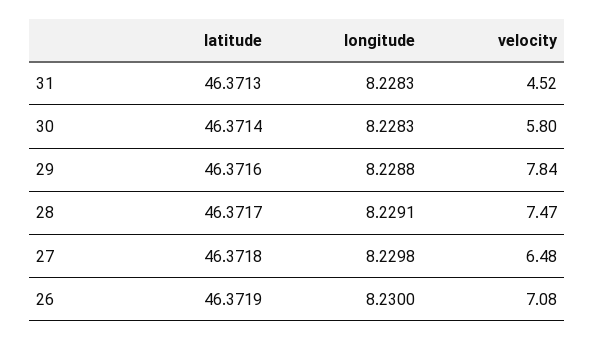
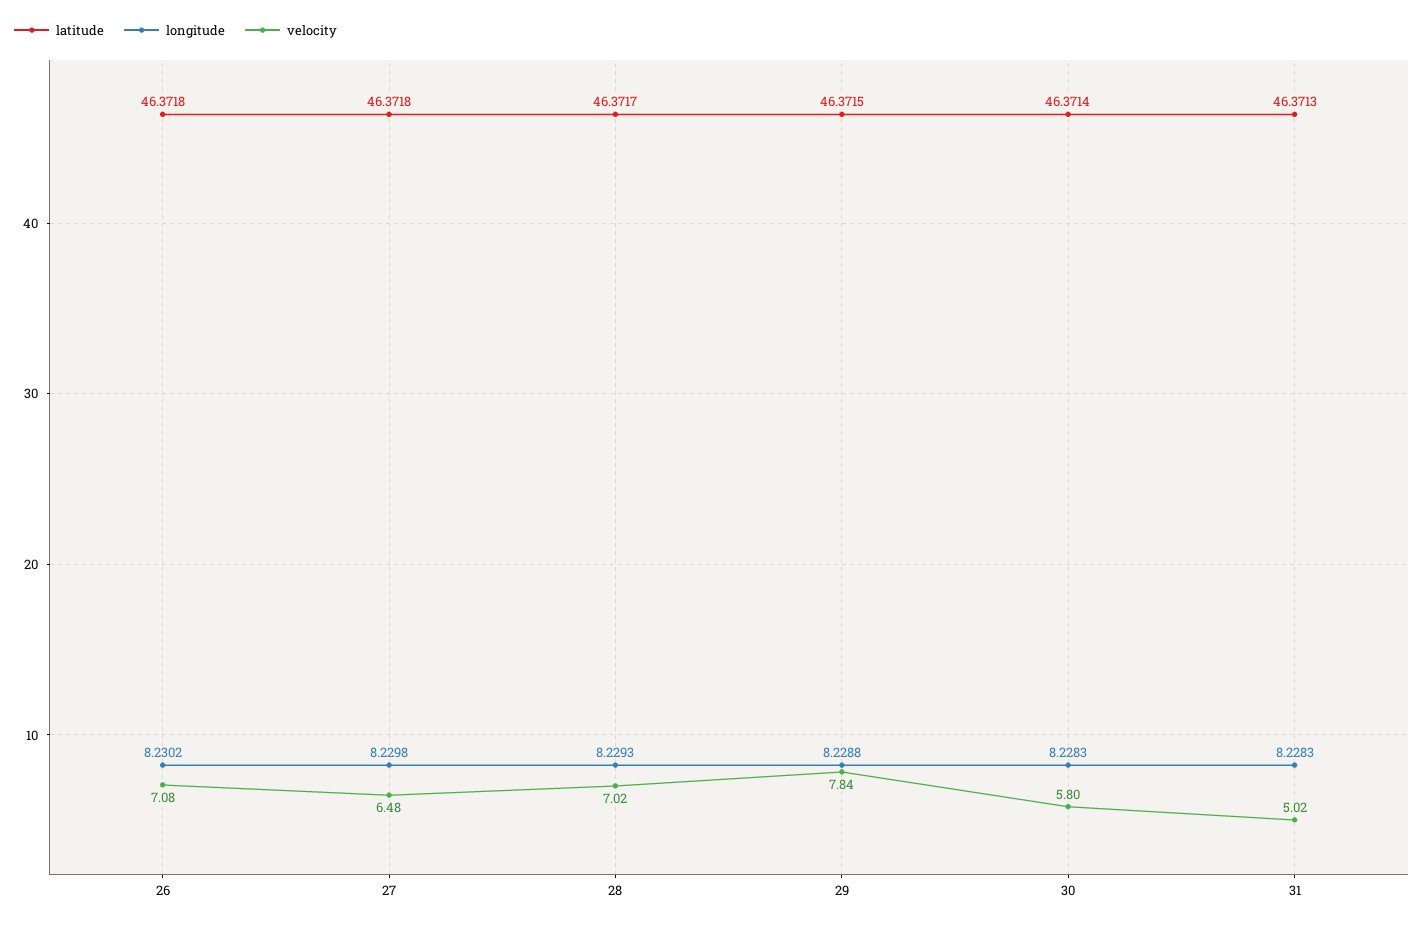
  {
    "latitude": {
      "31": 46.3713,
      "30": 46.3714,
-     "29": 46.3716,
+     "29": 46.3715,
      "28": 46.3717,
      "27": 46.3718,
-     "26": 46.3719
+     "26": 46.3718
    },
    "longitude": {
      "31": 8.2283,
      "30": 8.2283,
      "29": 8.2288,
-     "28": 8.2291,
+     "28": 8.2293,
      "27": 8.2298,
-     "26": 8.23
+     "26": 8.2302
    },
    "velocity": {
-     "31": 4.52,
+     "31": 5.02,
      "30": 5.8,
      "29": 7.84,
-     "28": 7.47,
+     "28": 7.02,
      "27": 6.48,
      "26": 7.08
    }
  }

